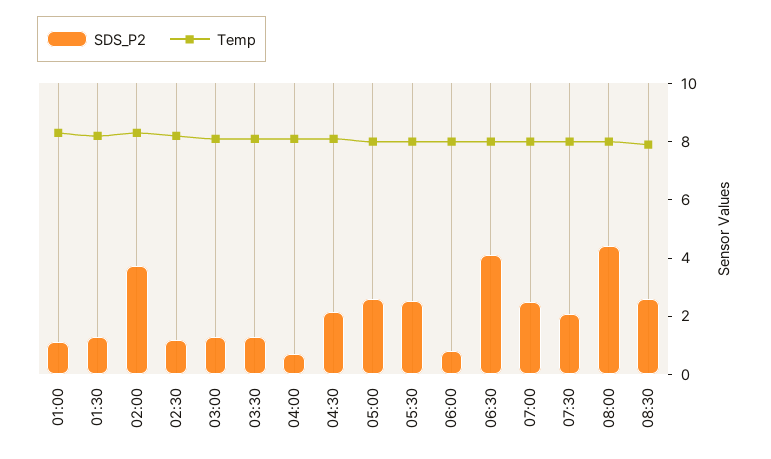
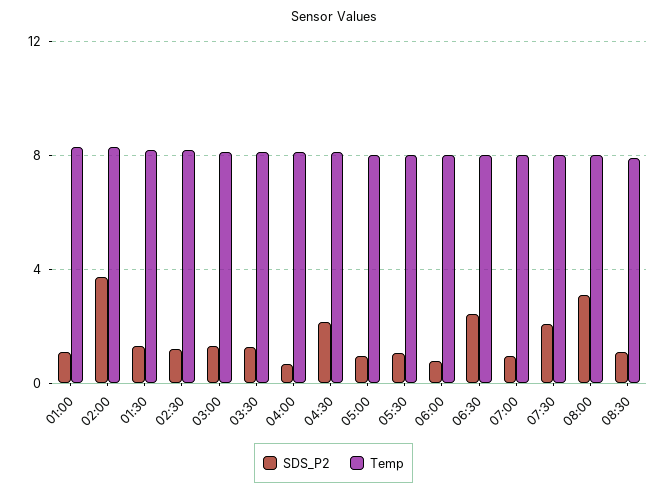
  {
    "SDS_P2": {
      "01:00": 1,
      "01:30": 1.5,
      "02:00": 3.5,
      "02:30": 1,
      "03:00": 1.5,
      "03:30": 1.5,
      "04:00": 0.5,
      "04:30": 2,
-     "05:00": 2.5,
+     "05:00": 1,
-     "05:30": 2.5,
+     "05:30": 1,
      "06:00": 1,
-     "06:30": 4,
+     "06:30": 2.5,
-     "07:00": 2.5,
+     "07:00": 1,
      "07:30": 2,
-     "08:00": 4.5,
+     "08:00": 3,
-     "08:30": 2.5
+     "08:30": 1
    },
    "Temp": {
      "01:00": 8.5,
      "01:30": 8,
      "02:00": 8.5,
      "02:30": 8,
      "03:00": 8,
      "03:30": 8,
      "04:00": 8,
      "04:30": 8,
      "05:00": 8,
      "05:30": 8,
      "06:00": 8,
      "06:30": 8,
      "07:00": 8,
      "07:30": 8,
      "08:00": 8,
      "08:30": 8
    }
  }

